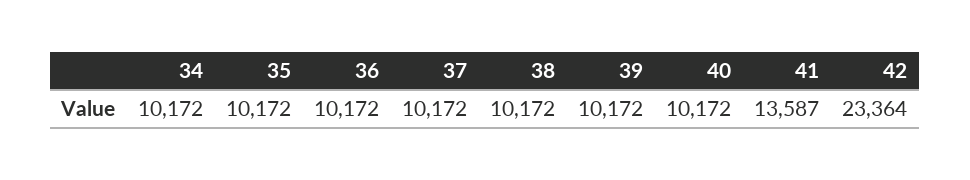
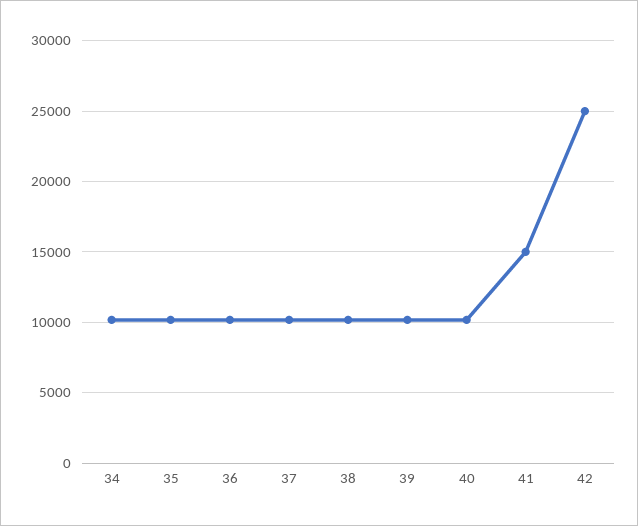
  {
    "34": 10172,
    "35": 10172,
    "36": 10172,
    "37": 10172,
    "38": 10172,
    "39": 10172,
    "40": 10172,
-   "41": 13587,
+   "41": 15000,
-   "42": 23364
+   "42": 25000
  }

